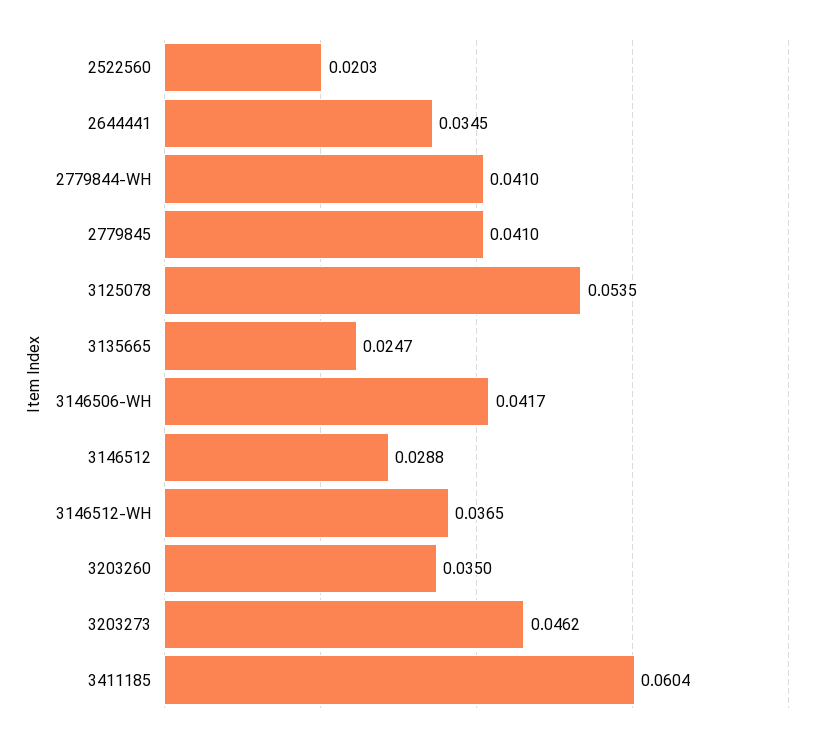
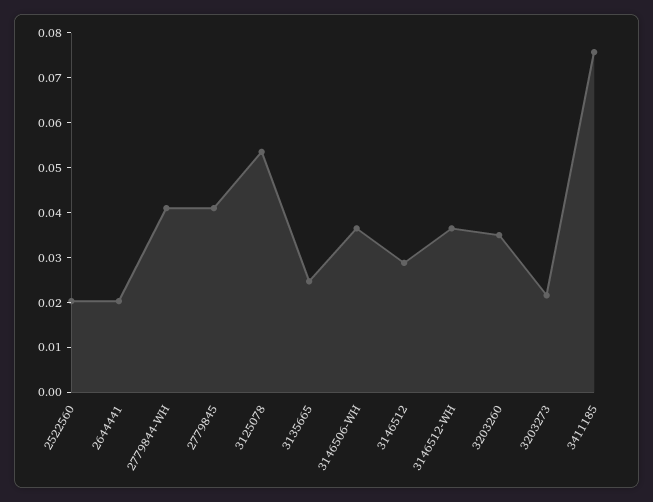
  {
    "2522560": 0.0203,
-   "2644441": 0.0345,
+   "2644441": 0.02,
    "2779844-WH": 0.041,
    "2779845": 0.041,
    "3125078": 0.0535,
    "3135665": 0.0247,
-   "3146506-WH": 0.0417,
+   "3146506-WH": 0.036,
    "3146512": 0.0288,
    "3146512-WH": 0.0365,
    "3203260": 0.035,
-   "3203273": 0.0462,
+   "3203273": 0.022,
-   "3411185": 0.0604
+   "3411185": 0.076
  }

